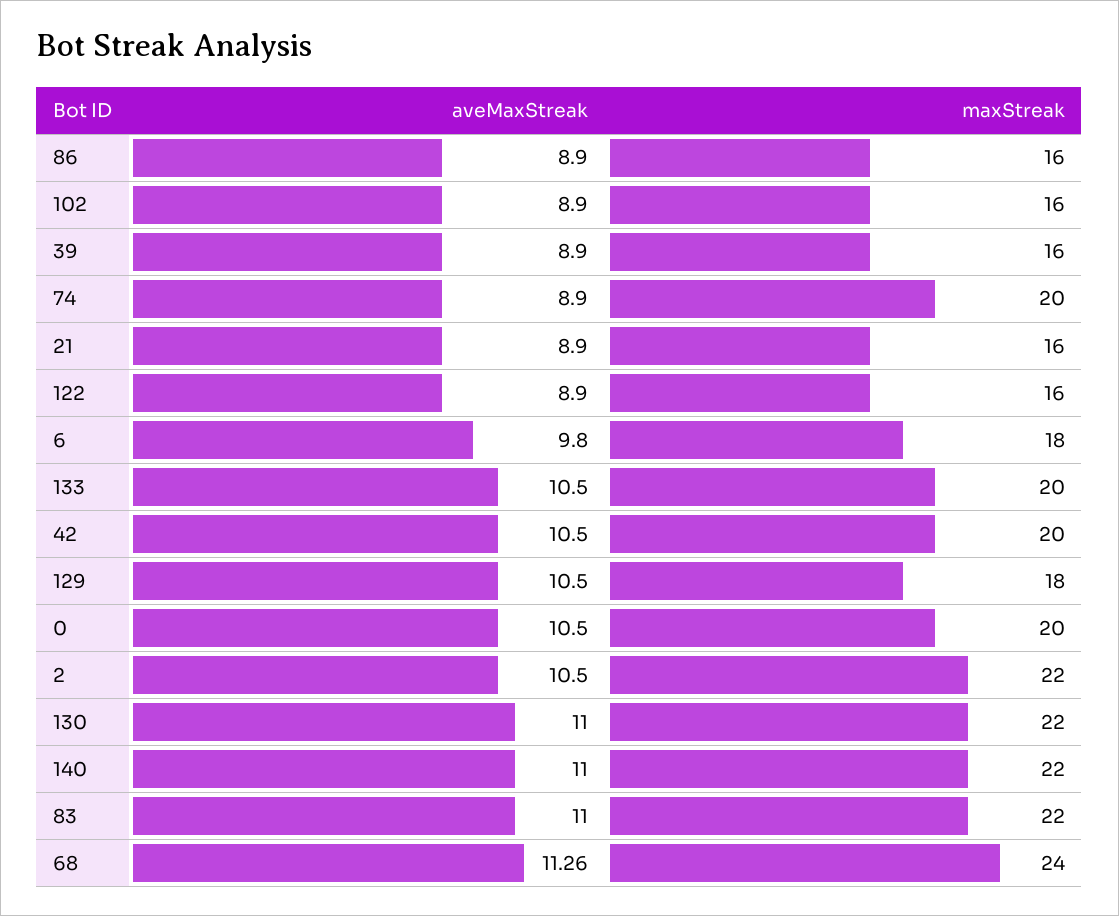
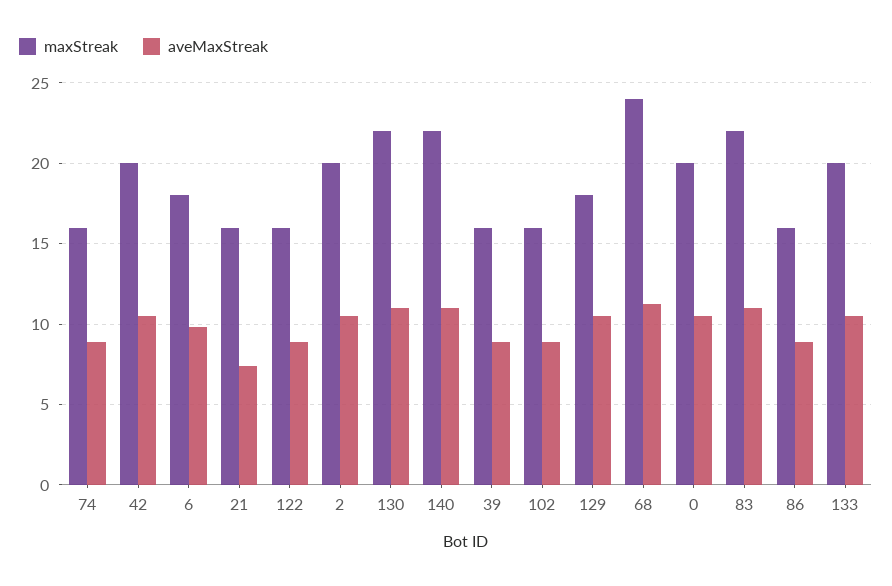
  {
    "aveMaxStreak": {
      "86": 8.9,
      "102": 8.9,
      "39": 8.9,
      "74": 8.9,
-     "21": 8.9,
+     "21": 7.5,
      "122": 8.9,
      "6": 9.8,
      "133": 10.5,
      "42": 10.5,
      "129": 10.5,
      "0": 10.5,
      "2": 10.5,
      "130": 11,
      "140": 11,
      "83": 11,
      "68": 11.26
    },
    "maxStreak": {
      "86": 16,
      "102": 16,
      "39": 16,
-     "74": 20,
+     "74": 16,
      "21": 16,
      "122": 16,
      "6": 18,
      "133": 20,
      "42": 20,
      "129": 18,
      "0": 20,
-     "2": 22,
+     "2": 20,
      "130": 22,
      "140": 22,
      "83": 22,
      "68": 24
    }
  }

